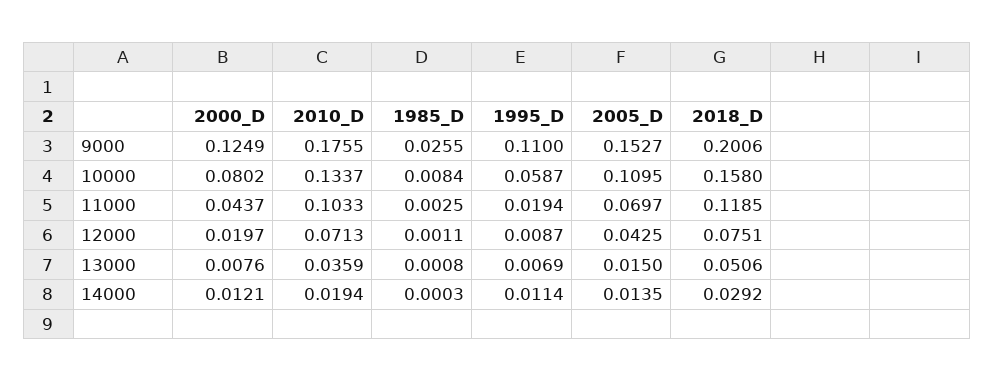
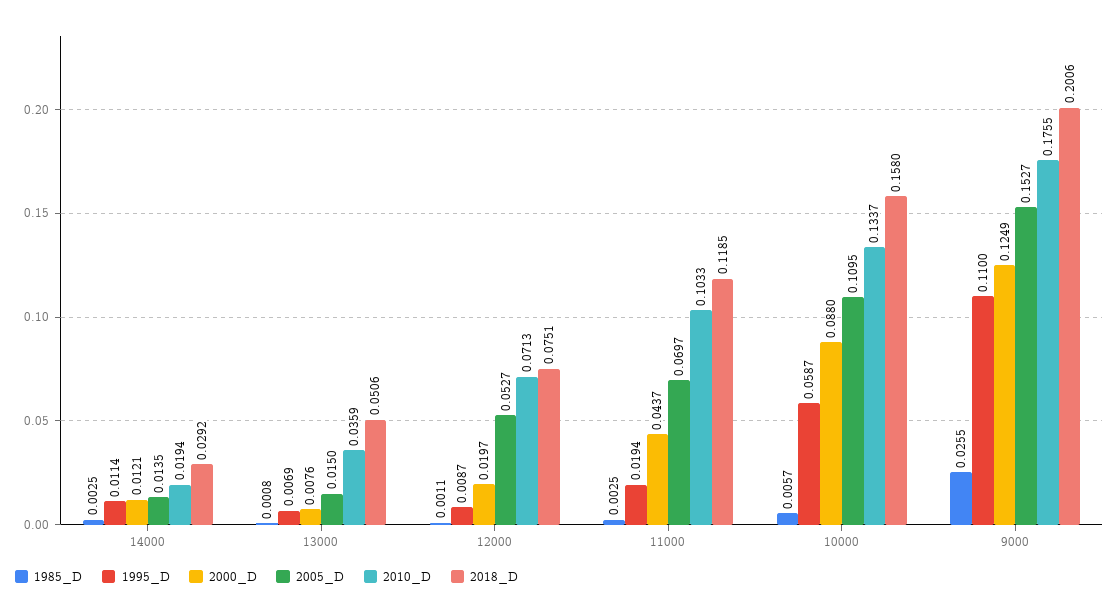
  {
    "2000_D": {
      "9000": 0.1249,
-     "10000": 0.0802,
+     "10000": 0.088,
      "11000": 0.0437,
      "12000": 0.0197,
      "13000": 0.0076,
      "14000": 0.0121
    },
    "2010_D": {
      "9000": 0.1755,
      "10000": 0.1337,
      "11000": 0.1033,
      "12000": 0.0713,
      "13000": 0.0359,
      "14000": 0.0194
    },
    "1985_D": {
      "9000": 0.0255,
-     "10000": 0.0084,
+     "10000": 0.0057,
      "11000": 0.0025,
      "12000": 0.0011,
      "13000": 0.0008,
-     "14000": 0.0003
+     "14000": 0.0025
    },
    "1995_D": {
      "9000": 0.11,
      "10000": 0.0587,
      "11000": 0.0194,
      "12000": 0.0087,
      "13000": 0.0069,
      "14000": 0.0114
    },
    "2005_D": {
      "9000": 0.1527,
      "10000": 0.1095,
      "11000": 0.0697,
-     "12000": 0.0425,
+     "12000": 0.0527,
      "13000": 0.015,
      "14000": 0.0135
    },
    "2018_D": {
      "9000": 0.2006,
      "10000": 0.158,
      "11000": 0.1185,
      "12000": 0.0751,
      "13000": 0.0506,
      "14000": 0.0292
    }
  }

